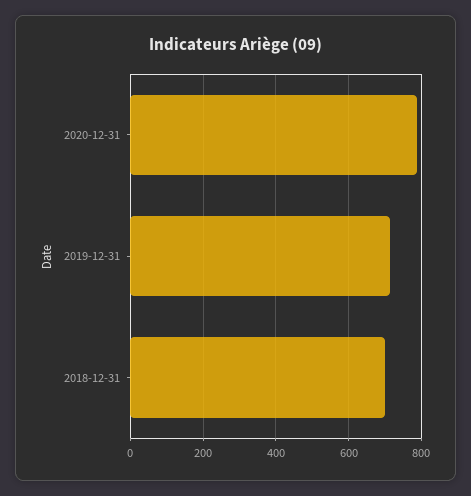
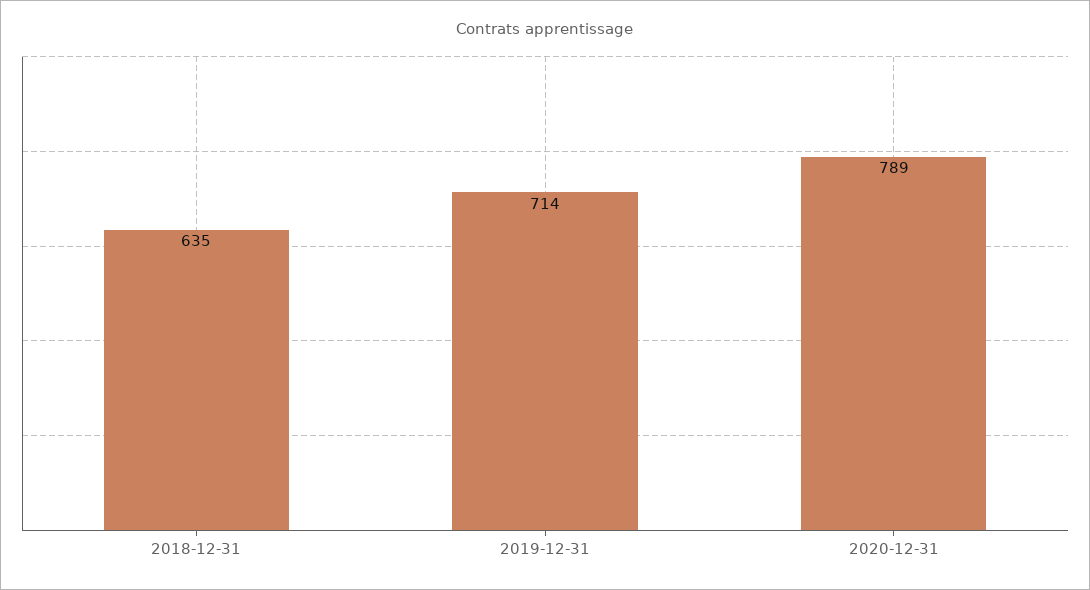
  {
    "2020-12-31": 789,
    "2019-12-31": 714,
-   "2018-12-31": 700
+   "2018-12-31": 635
  }

